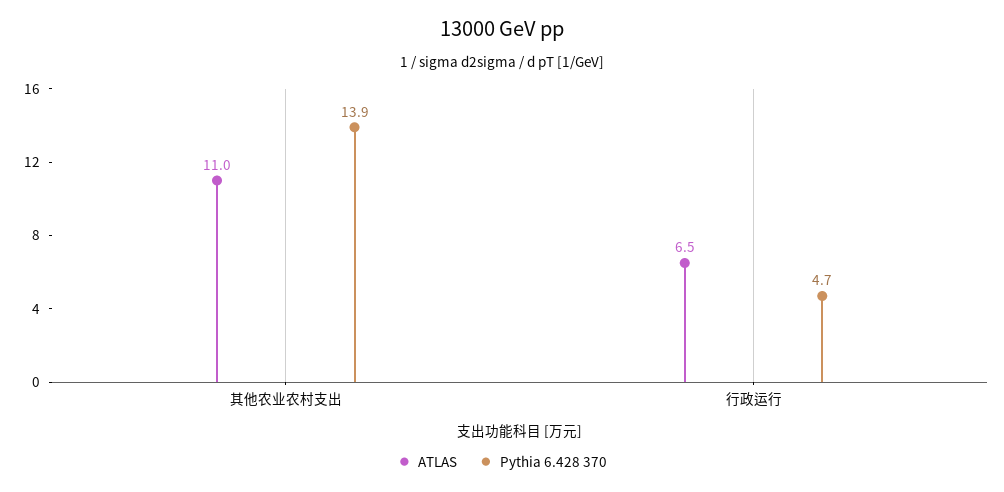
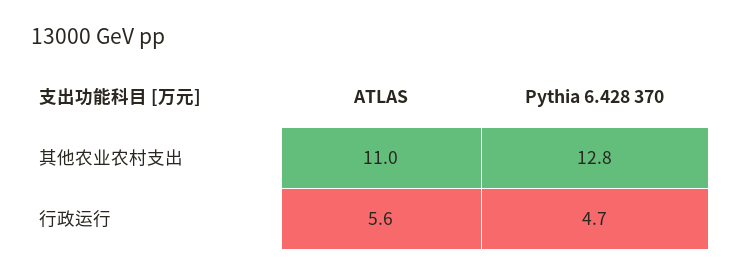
  {
    "ATLAS": {
      "其他农业农村支出": 11,
-     "行政运行": 6.5
+     "行政运行": 5.6
    },
    "Pythia 6.428 370": {
-     "其他农业农村支出": 13.9,
+     "其他农业农村支出": 12.8,
      "行政运行": 4.7
    }
  }

